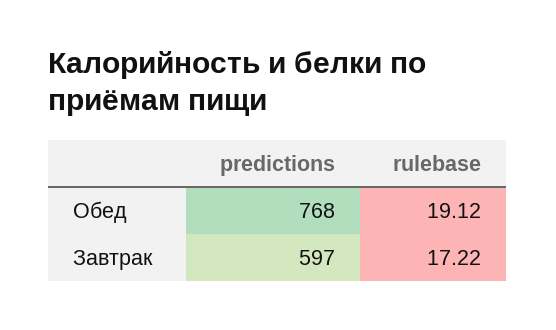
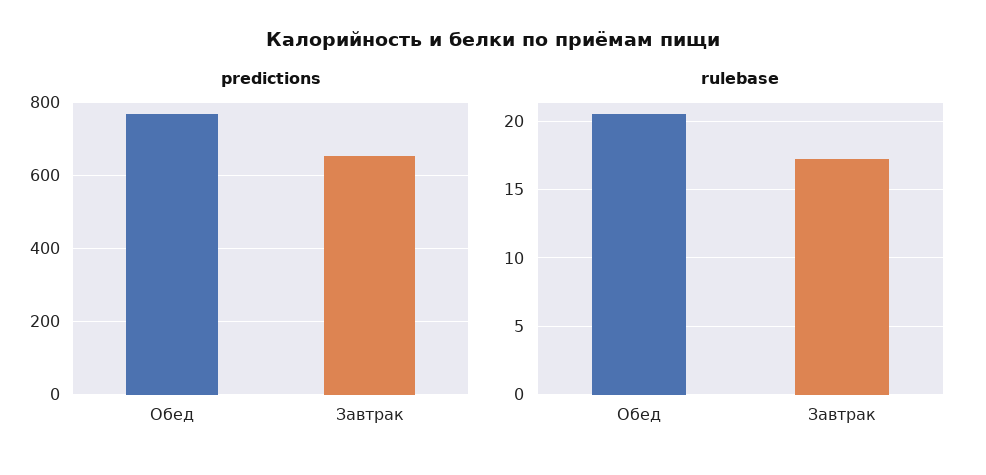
  {
    "predictions": {
      "Обед": 768,
-     "Завтрак": 597
+     "Завтрак": 660
    },
    "rulebase": {
-     "Обед": 19.12,
+     "Обед": 20.5,
      "Завтрак": 17.22
    }
  }

